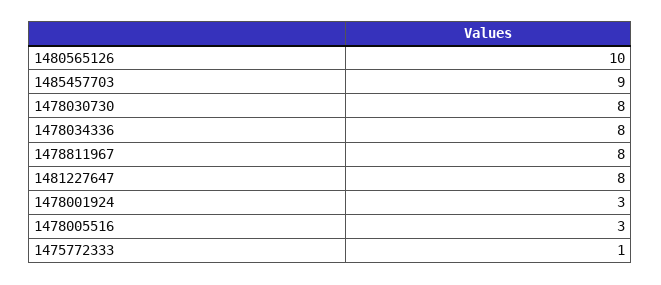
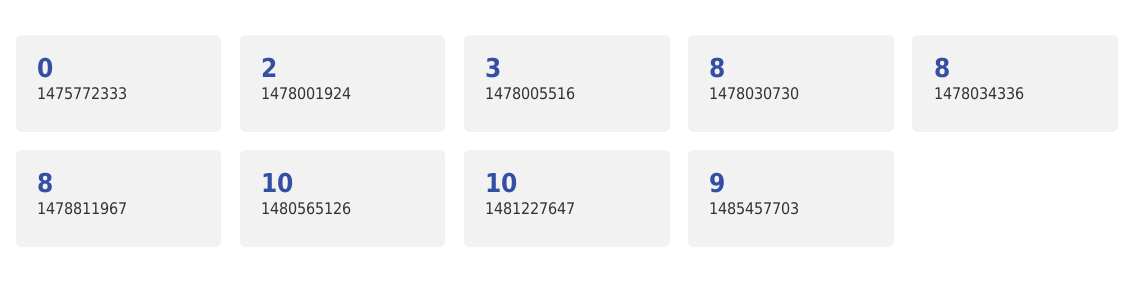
  {
    "1480565126": 10,
    "1485457703": 9,
    "1478030730": 8,
    "1478034336": 8,
    "1478811967": 8,
-   "1481227647": 8,
+   "1481227647": 10,
-   "1478001924": 3,
+   "1478001924": 2,
    "1478005516": 3,
-   "1475772333": 1
+   "1475772333": 0
  }

